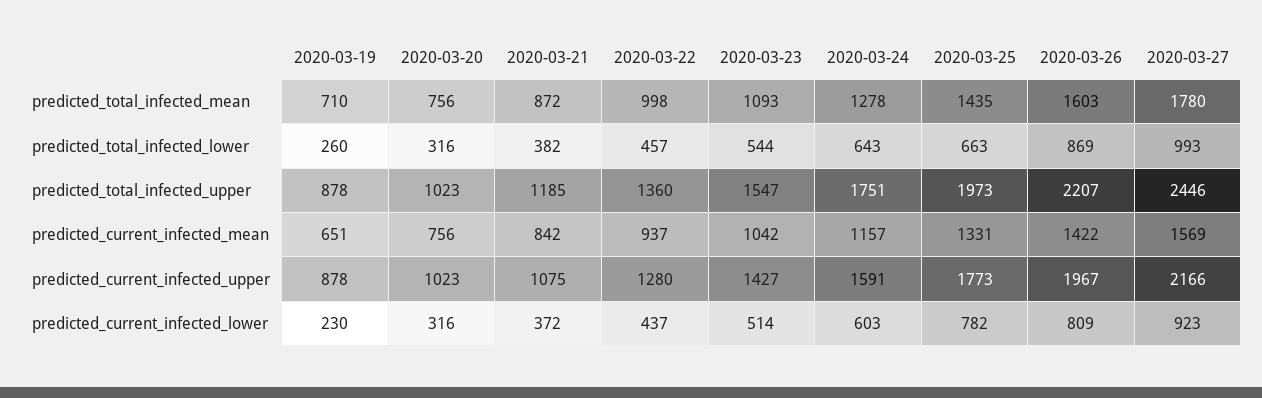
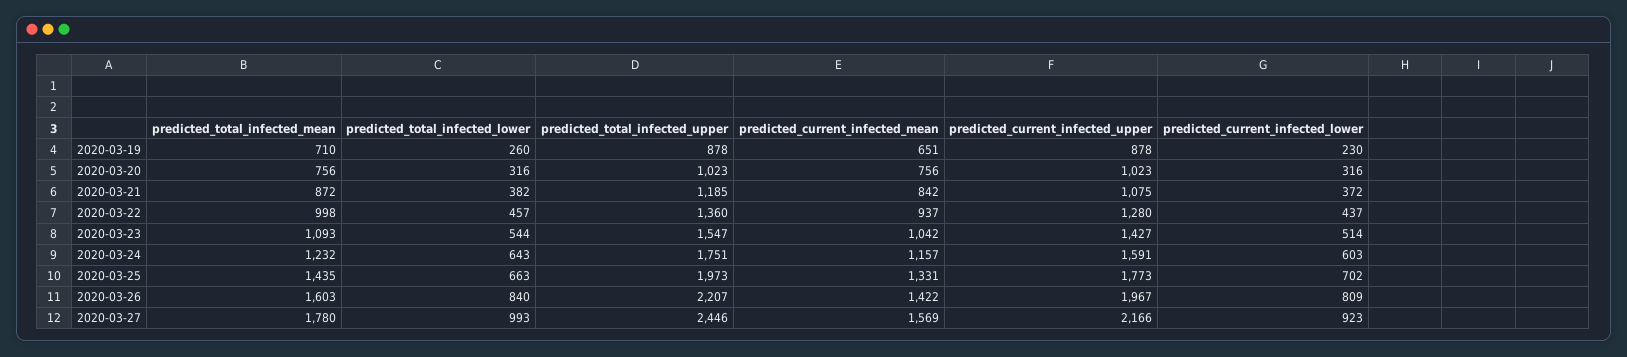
  {
    "2020-03-19": {
      "predicted_total_infected_mean": 710,
      "predicted_total_infected_lower": 260,
      "predicted_total_infected_upper": 878,
      "predicted_current_infected_mean": 651,
      "predicted_current_infected_upper": 878,
      "predicted_current_infected_lower": 230
    },
    "2020-03-20": {
      "predicted_total_infected_mean": 756,
      "predicted_total_infected_lower": 316,
      "predicted_total_infected_upper": 1023,
      "predicted_current_infected_mean": 756,
      "predicted_current_infected_upper": 1023,
      "predicted_current_infected_lower": 316
    },
    "2020-03-21": {
      "predicted_total_infected_mean": 872,
      "predicted_total_infected_lower": 382,
      "predicted_total_infected_upper": 1185,
      "predicted_current_infected_mean": 842,
      "predicted_current_infected_upper": 1075,
      "predicted_current_infected_lower": 372
    },
    "2020-03-22": {
      "predicted_total_infected_mean": 998,
      "predicted_total_infected_lower": 457,
      "predicted_total_infected_upper": 1360,
      "predicted_current_infected_mean": 937,
      "predicted_current_infected_upper": 1280,
      "predicted_current_infected_lower": 437
    },
    "2020-03-23": {
      "predicted_total_infected_mean": 1093,
      "predicted_total_infected_lower": 544,
      "predicted_total_infected_upper": 1547,
      "predicted_current_infected_mean": 1042,
      "predicted_current_infected_upper": 1427,
      "predicted_current_infected_lower": 514
    },
    "2020-03-24": {
-     "predicted_total_infected_mean": 1278,
+     "predicted_total_infected_mean": 1232,
      "predicted_total_infected_lower": 643,
      "predicted_total_infected_upper": 1751,
      "predicted_current_infected_mean": 1157,
      "predicted_current_infected_upper": 1591,
      "predicted_current_infected_lower": 603
    },
    "2020-03-25": {
      "predicted_total_infected_mean": 1435,
      "predicted_total_infected_lower": 663,
      "predicted_total_infected_upper": 1973,
      "predicted_current_infected_mean": 1331,
      "predicted_current_infected_upper": 1773,
-     "predicted_current_infected_lower": 782
+     "predicted_current_infected_lower": 702
    },
    "2020-03-26": {
      "predicted_total_infected_mean": 1603,
-     "predicted_total_infected_lower": 869,
+     "predicted_total_infected_lower": 840,
      "predicted_total_infected_upper": 2207,
      "predicted_current_infected_mean": 1422,
      "predicted_current_infected_upper": 1967,
      "predicted_current_infected_lower": 809
    },
    "2020-03-27": {
      "predicted_total_infected_mean": 1780,
      "predicted_total_infected_lower": 993,
      "predicted_total_infected_upper": 2446,
      "predicted_current_infected_mean": 1569,
      "predicted_current_infected_upper": 2166,
      "predicted_current_infected_lower": 923
    }
  }

